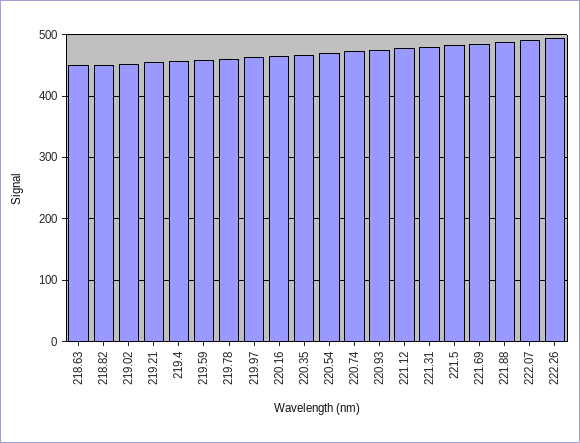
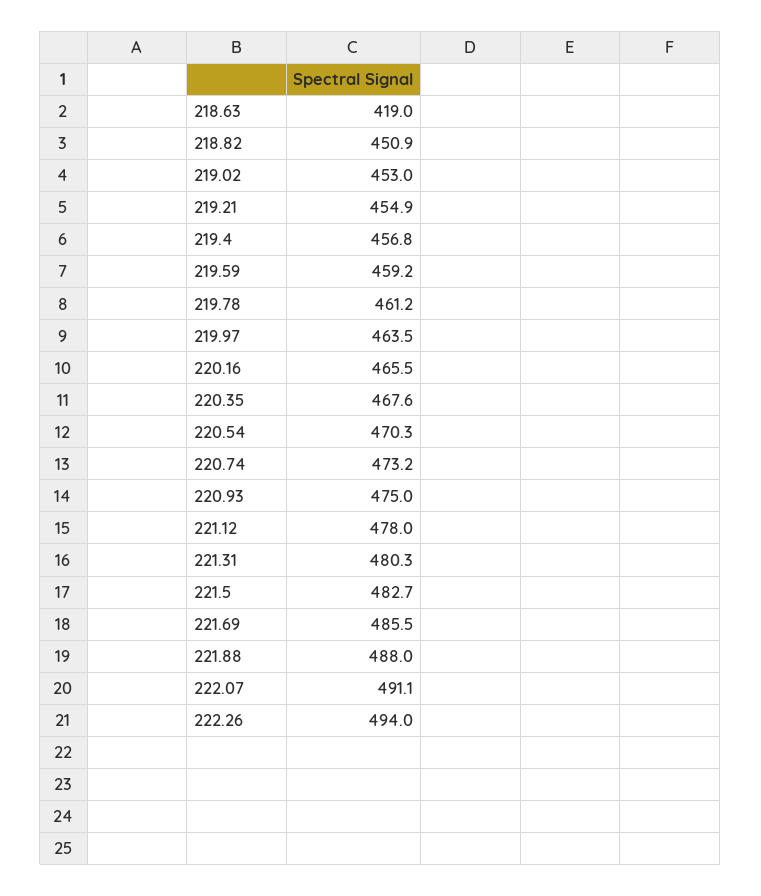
  {
-   "218.63": 450,
+   "218.63": 419,
    "218.82": 450.9,
    "219.02": 453,
    "219.21": 454.9,
    "219.4": 456.8,
    "219.59": 459.2,
    "219.78": 461.2,
    "219.97": 463.5,
    "220.16": 465.5,
    "220.35": 467.6,
    "220.54": 470.3,
    "220.74": 473.2,
    "220.93": 475,
    "221.12": 478,
    "221.31": 480.3,
    "221.5": 482.7,
    "221.69": 485.5,
    "221.88": 488,
    "222.07": 491.1,
    "222.26": 494
  }

